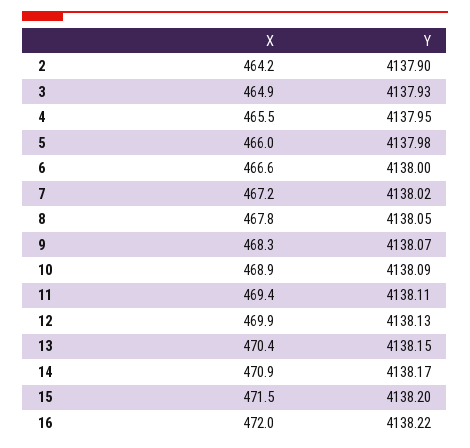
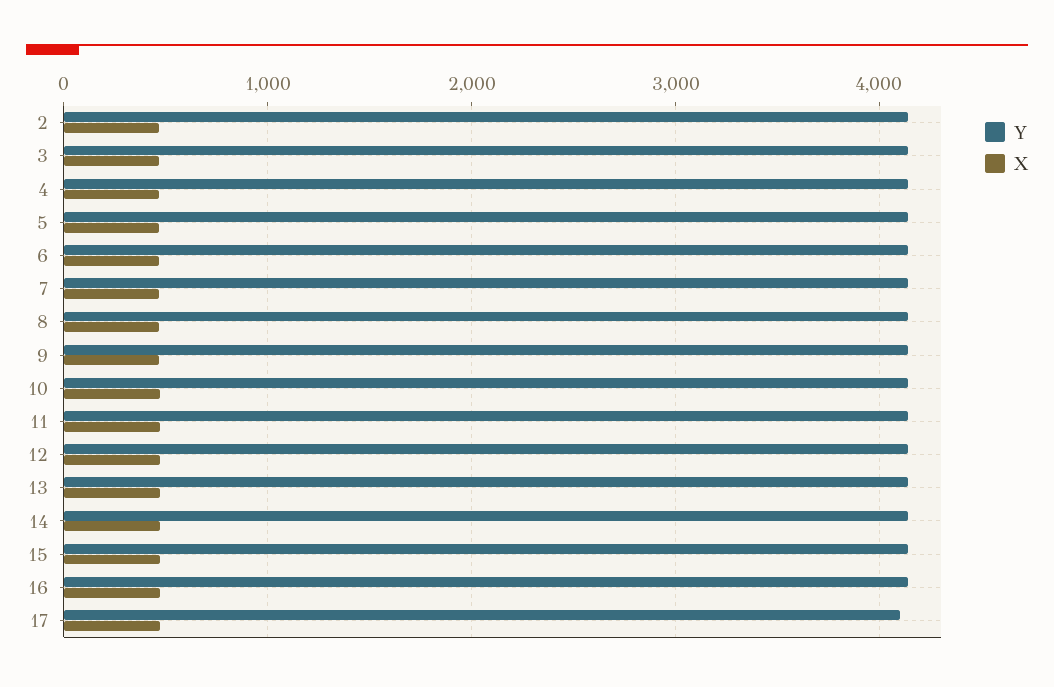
  {
    "X": {
      "2": 464.2,
      "3": 464.9,
      "4": 465.5,
      "5": 466,
      "6": 466.6,
      "7": 467.2,
      "8": 467.8,
      "9": 468.3,
      "10": 468.9,
      "11": 469.4,
      "12": 469.9,
      "13": 470.4,
      "14": 470.9,
      "15": 471.5,
-     "16": 472
+     "16": 472,
+     "17": 500
    },
    "Y": {
      "2": 4137.9,
      "3": 4137.93,
      "4": 4137.95,
      "5": 4137.98,
      "6": 4138,
      "7": 4138.02,
      "8": 4138.05,
      "9": 4138.07,
      "10": 4138.09,
      "11": 4138.11,
      "12": 4138.13,
      "13": 4138.15,
      "14": 4138.17,
      "15": 4138.2,
-     "16": 4138.22
+     "16": 4138.22,
+     "17": 4100
    }
  }

